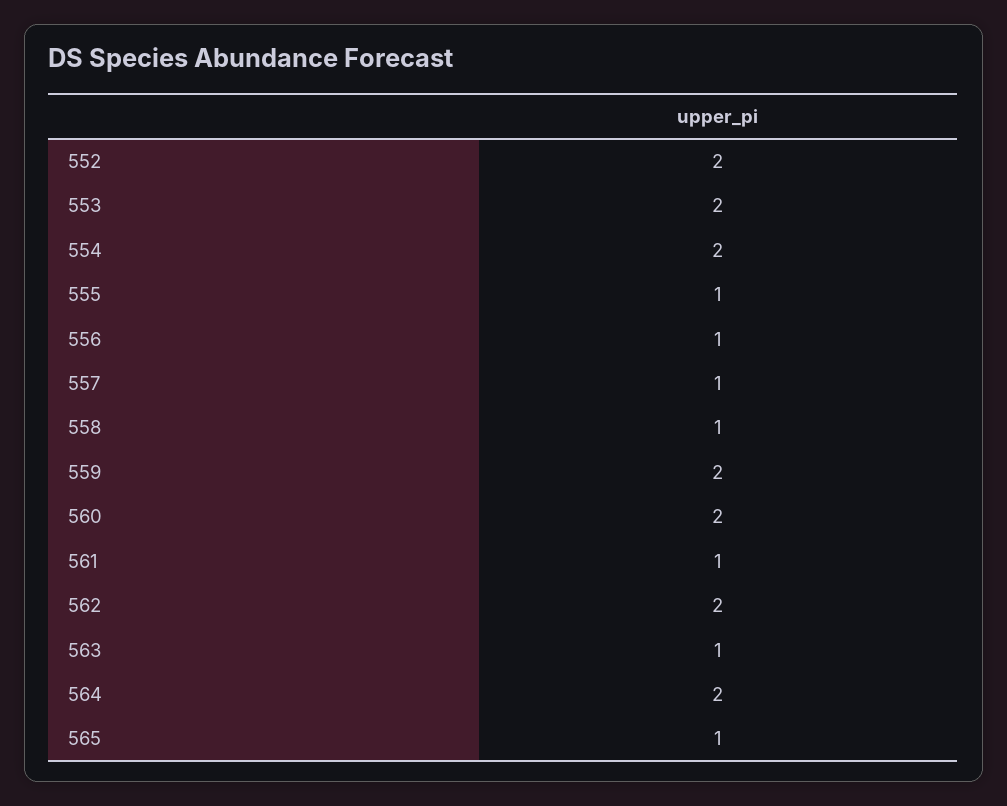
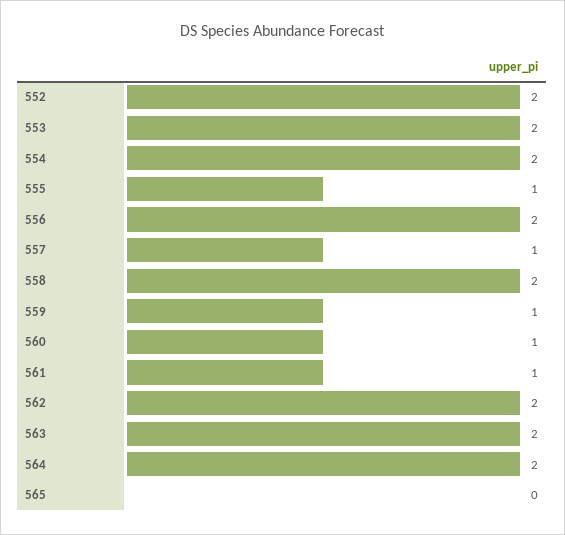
  {
    "552": 2,
    "553": 2,
    "554": 2,
    "555": 1,
-   "556": 1,
+   "556": 2,
    "557": 1,
-   "558": 1,
+   "558": 2,
-   "559": 2,
+   "559": 1,
-   "560": 2,
+   "560": 1,
    "561": 1,
    "562": 2,
-   "563": 1,
+   "563": 2,
    "564": 2,
-   "565": 1
+   "565": 0
  }

